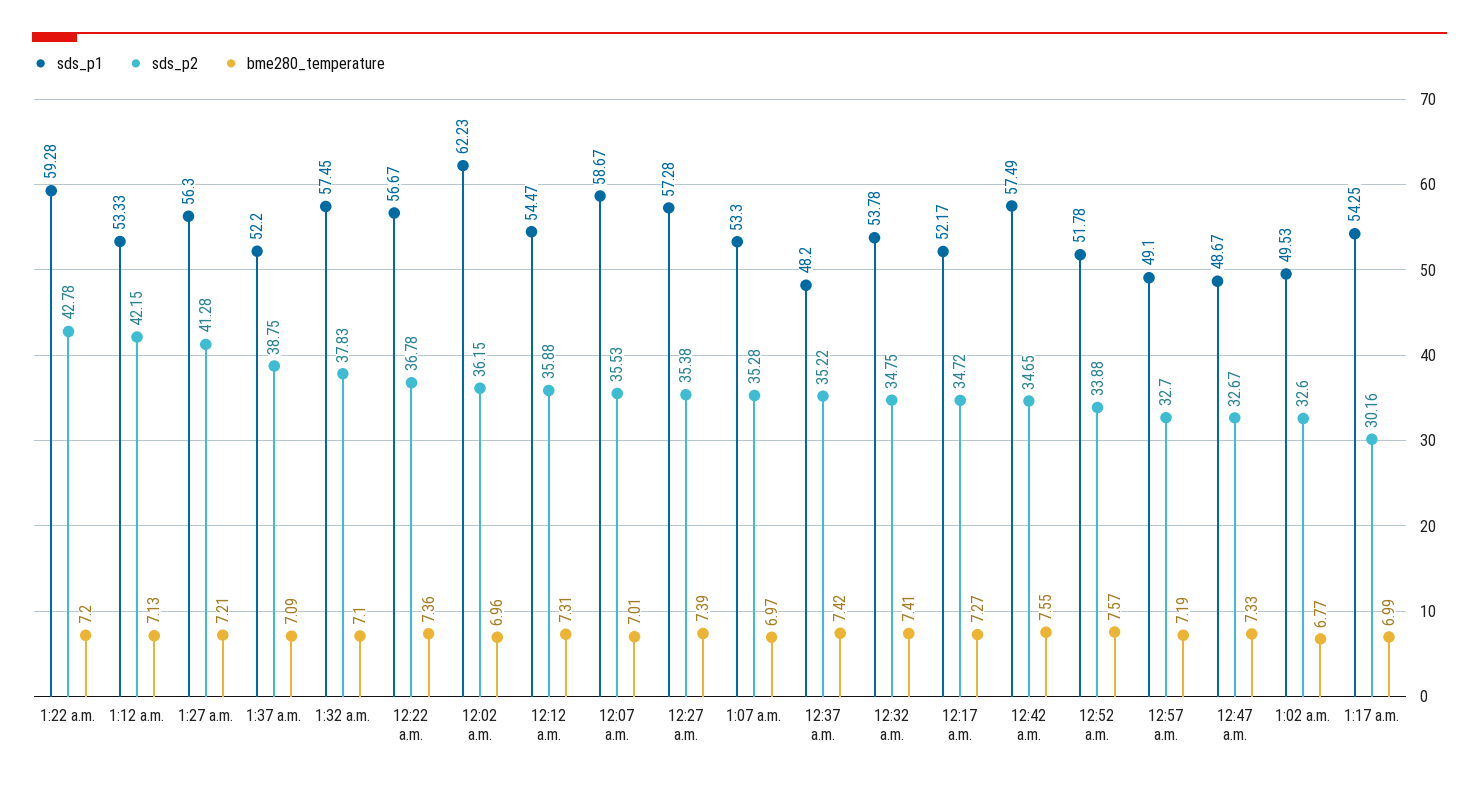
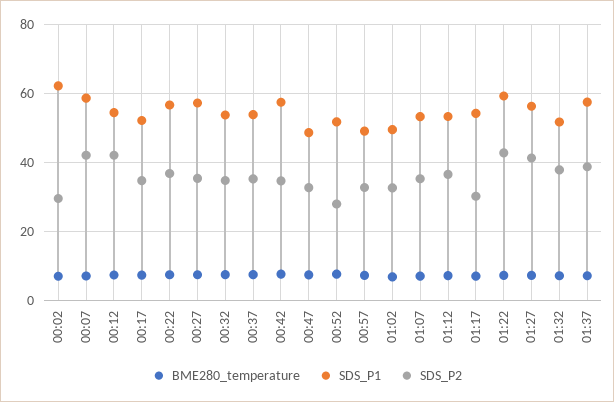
  {
    "sds_p1": {
      "1:22 a.m.": 59.28,
      "1:12 a.m.": 53.33,
      "1:27 a.m.": 56.3,
-     "1:37 a.m.": 52.2,
+     "1:37 a.m.": 58,
-     "1:32 a.m.": 57.45,
+     "1:32 a.m.": 52,
      "12:22 a.m.": 56.67,
      "12:02 a.m.": 62.23,
      "12:12 a.m.": 54.47,
      "12:07 a.m.": 58.67,
      "12:27 a.m.": 57.28,
      "1:07 a.m.": 53.3,
-     "12:37 a.m.": 48.2,
+     "12:37 a.m.": 54,
      "12:32 a.m.": 53.78,
      "12:17 a.m.": 52.17,
      "12:42 a.m.": 57.49,
      "12:52 a.m.": 51.78,
      "12:57 a.m.": 49.1,
      "12:47 a.m.": 48.67,
      "1:02 a.m.": 49.53,
      "1:17 a.m.": 54.25
    },
    "sds_p2": {
      "1:22 a.m.": 42.78,
-     "1:12 a.m.": 42.15,
+     "1:12 a.m.": 36,
      "1:27 a.m.": 41.28,
      "1:37 a.m.": 38.75,
      "1:32 a.m.": 37.83,
      "12:22 a.m.": 36.78,
-     "12:02 a.m.": 36.15,
+     "12:02 a.m.": 30,
-     "12:12 a.m.": 35.88,
+     "12:12 a.m.": 42,
-     "12:07 a.m.": 35.53,
+     "12:07 a.m.": 42,
      "12:27 a.m.": 35.38,
      "1:07 a.m.": 35.28,
      "12:37 a.m.": 35.22,
      "12:32 a.m.": 34.75,
      "12:17 a.m.": 34.72,
      "12:42 a.m.": 34.65,
-     "12:52 a.m.": 33.88,
+     "12:52 a.m.": 28,
      "12:57 a.m.": 32.7,
      "12:47 a.m.": 32.67,
      "1:02 a.m.": 32.6,
      "1:17 a.m.": 30.16
    },
    "bme280_temperature": {
      "1:22 a.m.": 7.2,
      "1:12 a.m.": 7.13,
      "1:27 a.m.": 7.21,
      "1:37 a.m.": 7.09,
      "1:32 a.m.": 7.1,
      "12:22 a.m.": 7.36,
      "12:02 a.m.": 6.96,
      "12:12 a.m.": 7.31,
      "12:07 a.m.": 7.01,
      "12:27 a.m.": 7.39,
      "1:07 a.m.": 6.97,
      "12:37 a.m.": 7.42,
      "12:32 a.m.": 7.41,
      "12:17 a.m.": 7.27,
      "12:42 a.m.": 7.55,
      "12:52 a.m.": 7.57,
      "12:57 a.m.": 7.19,
      "12:47 a.m.": 7.33,
      "1:02 a.m.": 6.77,
      "1:17 a.m.": 6.99
    }
  }

